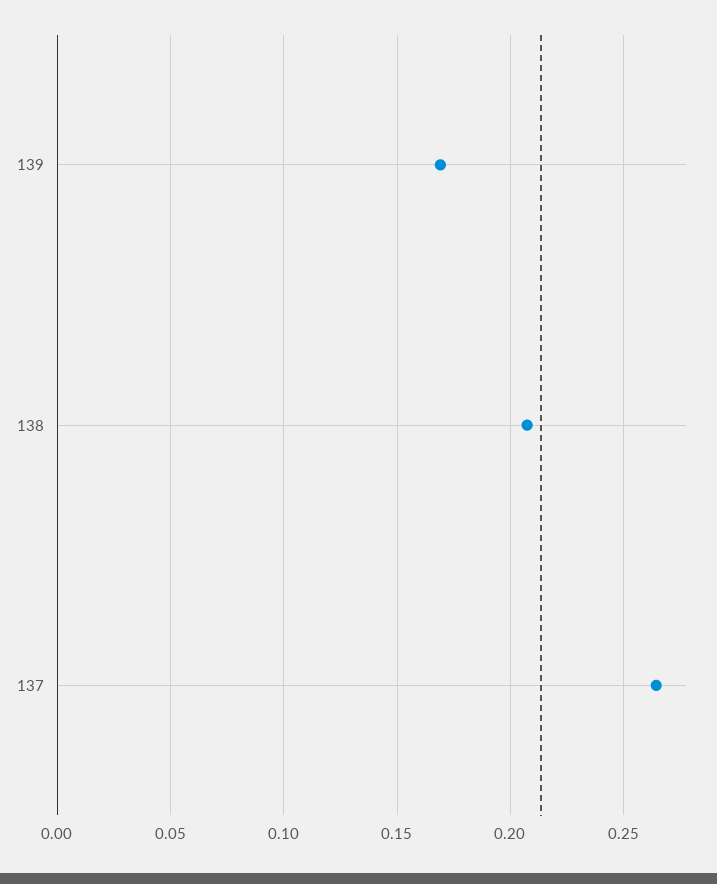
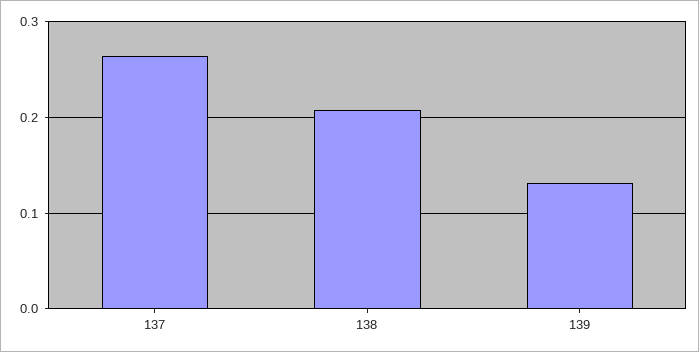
  {
-   "139": 0.17,
+   "139": 0.13,
    "138": 0.205,
    "137": 0.265
  }

